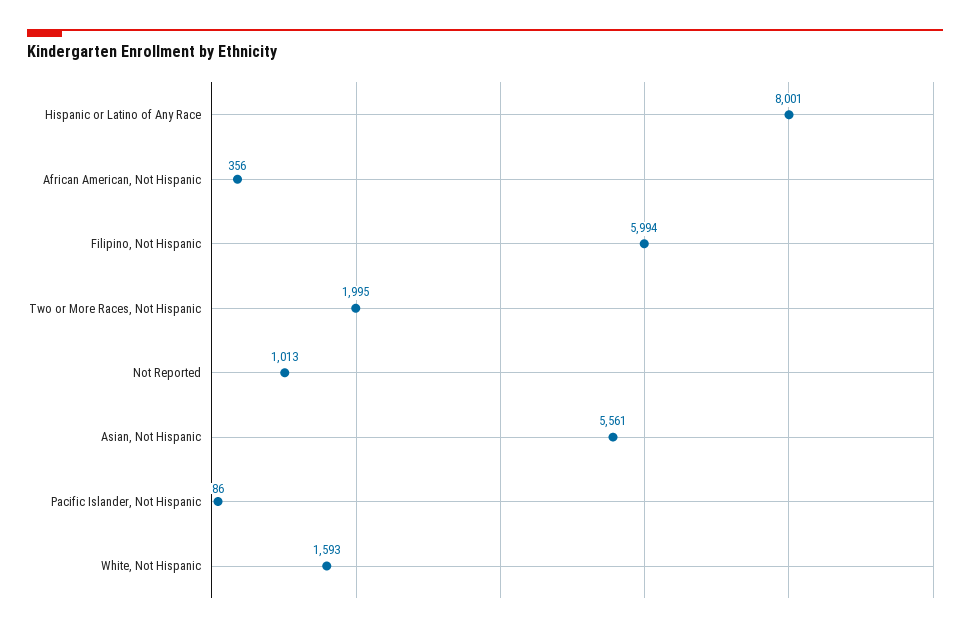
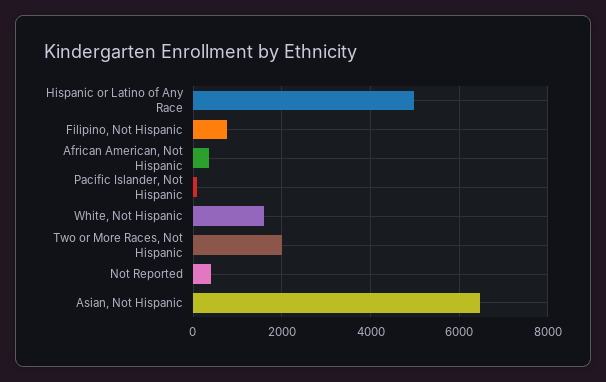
  {
-   "Hispanic or Latino of Any Race": 8001,
+   "Hispanic or Latino of Any Race": 5000,
    "African American, Not Hispanic": 356,
-   "Filipino, Not Hispanic": 5994,
+   "Filipino, Not Hispanic": 800,
    "Two or More Races, Not Hispanic": 1995,
-   "Not Reported": 1013,
+   "Not Reported": 400,
-   "Asian, Not Hispanic": 5561,
+   "Asian, Not Hispanic": 6400,
    "Pacific Islander, Not Hispanic": 86,
    "White, Not Hispanic": 1593
  }

